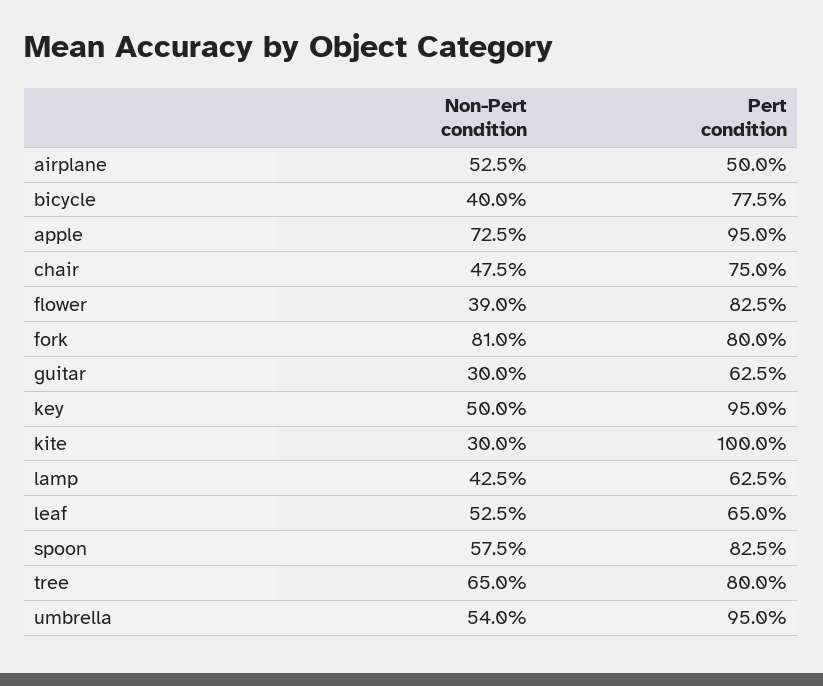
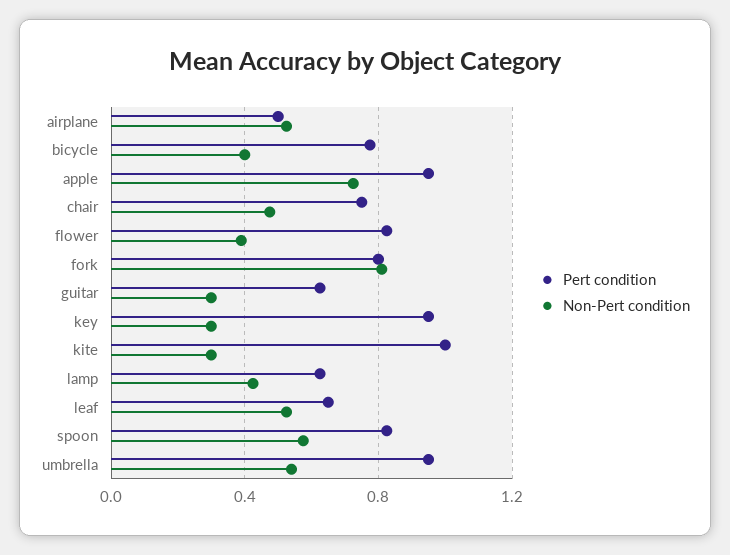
  {
    "Non-Pert condition": {
      "airplane": 0.525,
      "bicycle": 0.4,
      "apple": 0.725,
      "chair": 0.475,
      "flower": 0.39,
      "fork": 0.81,
      "guitar": 0.3,
-     "key": 0.5,
+     "key": 0.3,
      "kite": 0.3,
      "lamp": 0.425,
      "leaf": 0.525,
      "spoon": 0.575,
-     "tree": 0.65,
      "umbrella": 0.54
    },
    "Pert condition": {
      "airplane": 0.5,
      "bicycle": 0.775,
      "apple": 0.95,
      "chair": 0.75,
      "flower": 0.825,
      "fork": 0.8,
      "guitar": 0.625,
      "key": 0.95,
      "kite": 1,
      "lamp": 0.625,
      "leaf": 0.65,
      "spoon": 0.825,
-     "tree": 0.8,
      "umbrella": 0.95
    }
  }

